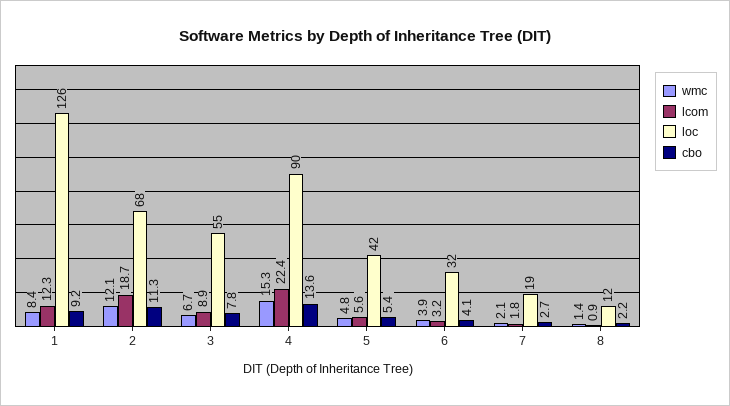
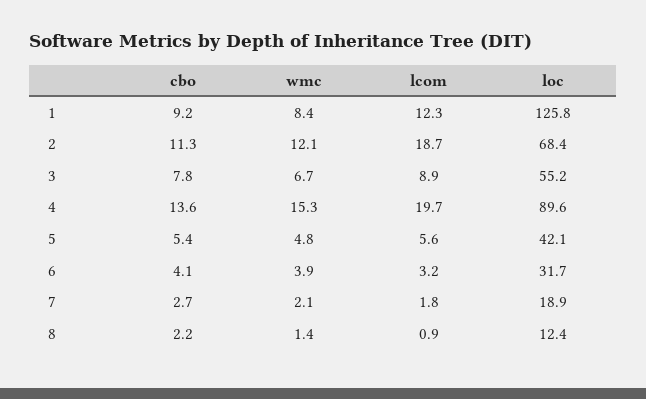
  {
    "wmc": {
      "1": 8.4,
      "2": 12.1,
      "3": 6.7,
      "4": 15.3,
      "5": 4.8,
      "6": 3.9,
      "7": 2.1,
      "8": 1.4
    },
    "lcom": {
      "1": 12.3,
      "2": 18.7,
      "3": 8.9,
-     "4": 22.4,
+     "4": 19.7,
      "5": 5.6,
      "6": 3.2,
      "7": 1.8,
      "8": 0.9
    },
    "loc": {
      "1": 125.8,
      "2": 68.4,
      "3": 55.2,
      "4": 89.6,
      "5": 42.1,
      "6": 31.7,
      "7": 18.9,
      "8": 12.4
    },
    "cbo": {
      "1": 9.2,
      "2": 11.3,
      "3": 7.8,
      "4": 13.6,
      "5": 5.4,
      "6": 4.1,
      "7": 2.7,
      "8": 2.2
    }
  }

